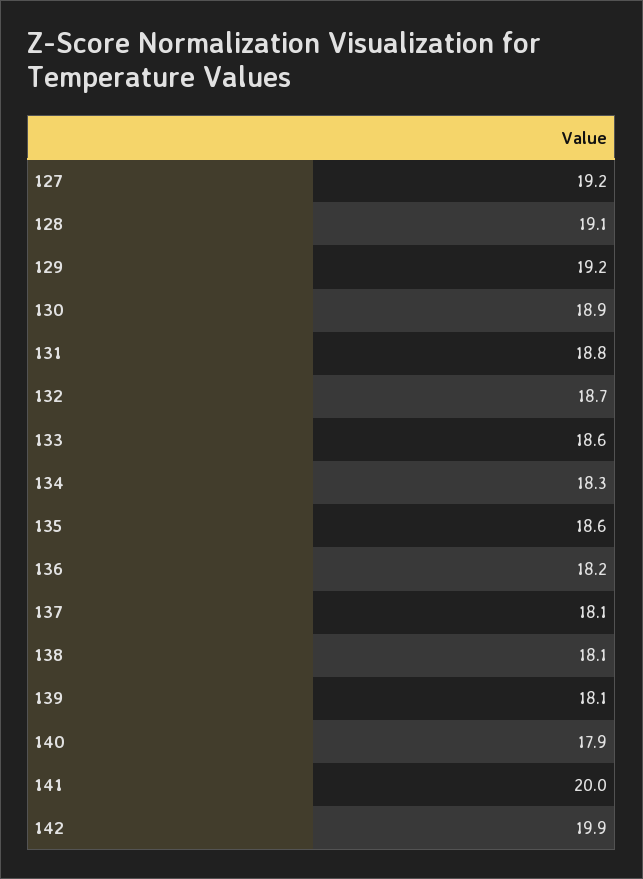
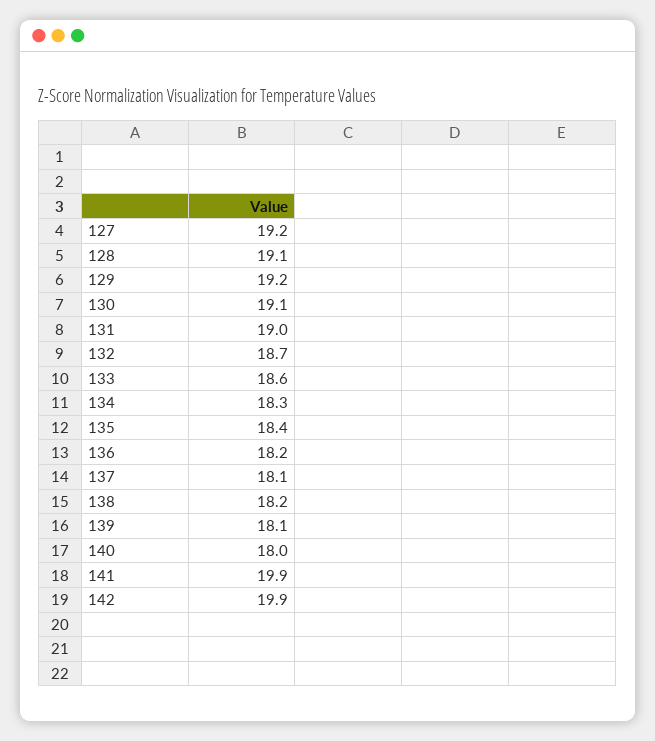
  {
    "127": 19.2,
    "128": 19.1,
    "129": 19.2,
-   "130": 18.9,
+   "130": 19.1,
-   "131": 18.8,
+   "131": 19,
    "132": 18.7,
    "133": 18.6,
    "134": 18.3,
-   "135": 18.6,
+   "135": 18.4,
    "136": 18.2,
    "137": 18.1,
-   "138": 18.1,
+   "138": 18.2,
    "139": 18.1,
-   "140": 17.9,
+   "140": 18,
-   "141": 20,
+   "141": 19.9,
    "142": 19.9
  }

